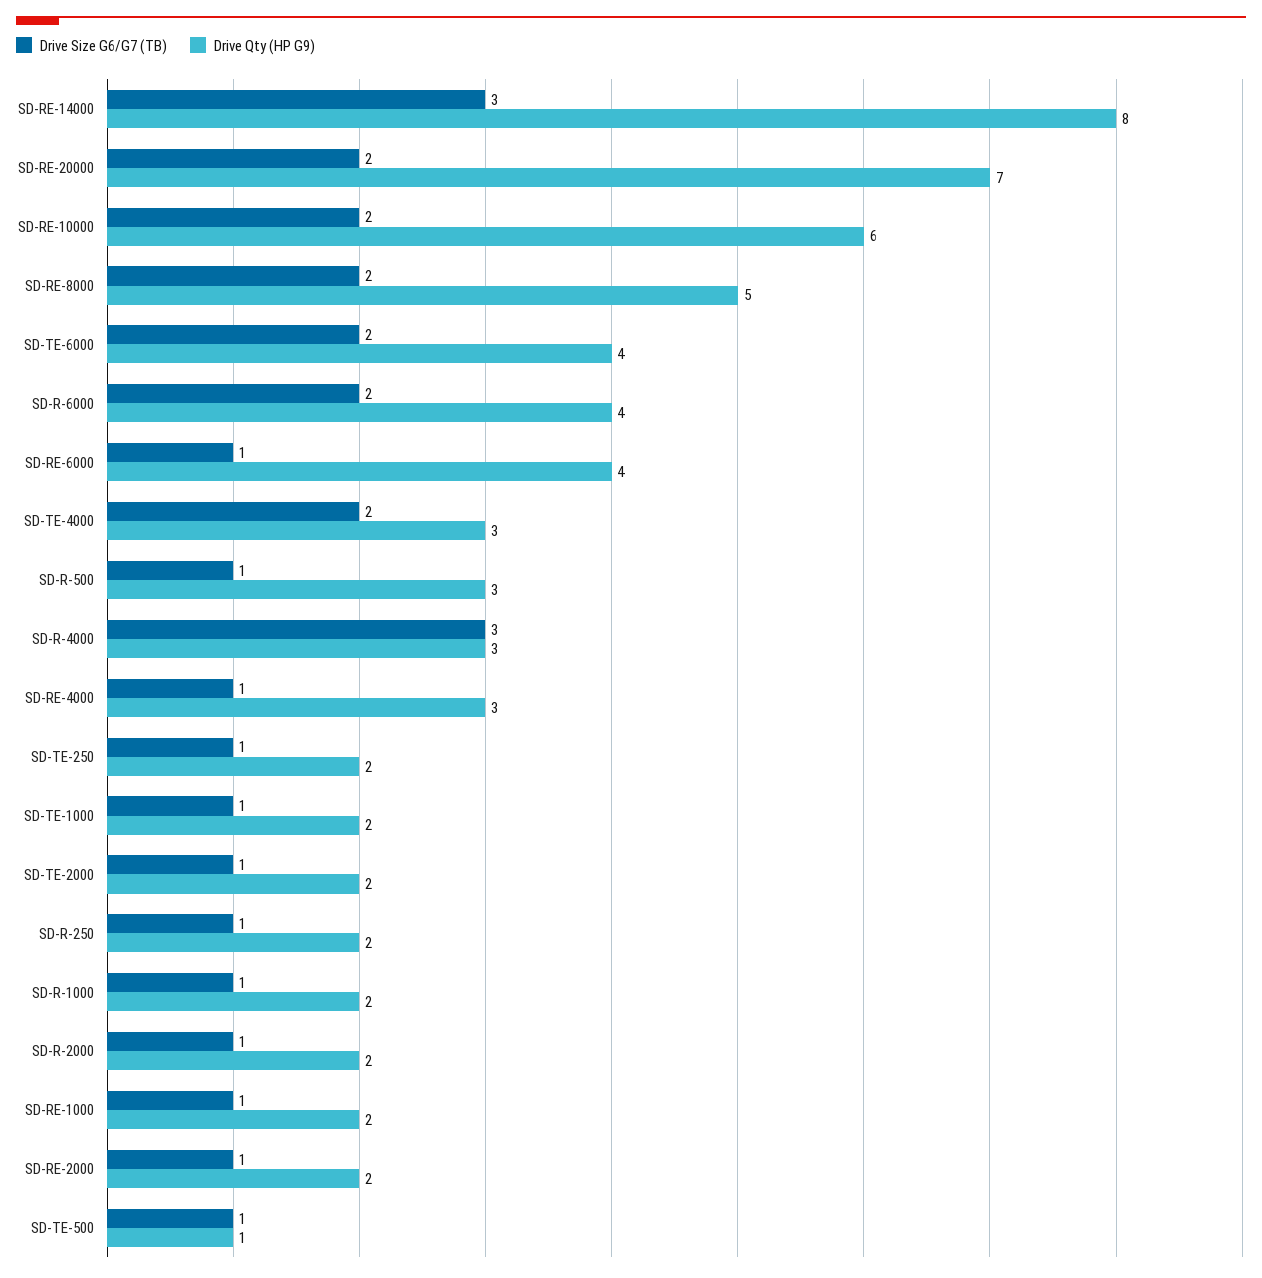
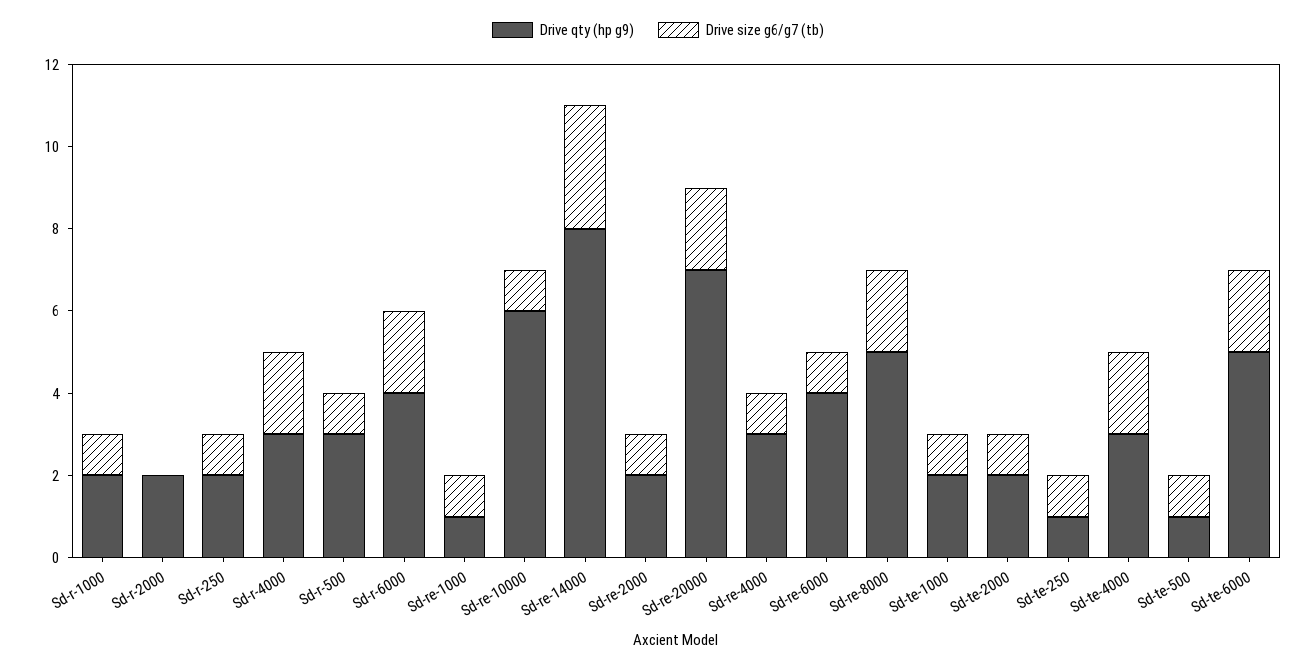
  {
    "Drive Size G6/G7 (TB)": {
      "SD-RE-14000": 3,
      "SD-RE-20000": 2,
-     "SD-RE-10000": 2,
+     "SD-RE-10000": 1,
      "SD-RE-8000": 2,
      "SD-TE-6000": 2,
      "SD-R-6000": 2,
      "SD-RE-6000": 1,
      "SD-TE-4000": 2,
      "SD-R-500": 1,
-     "SD-R-4000": 3,
+     "SD-R-4000": 2,
      "SD-RE-4000": 1,
      "SD-TE-250": 1,
      "SD-TE-1000": 1,
      "SD-TE-2000": 1,
      "SD-R-250": 1,
      "SD-R-1000": 1,
-     "SD-R-2000": 1,
+     "SD-R-2000": 0,
      "SD-RE-1000": 1,
      "SD-RE-2000": 1,
      "SD-TE-500": 1
    },
    "Drive Qty (HP G9)": {
      "SD-RE-14000": 8,
      "SD-RE-20000": 7,
      "SD-RE-10000": 6,
      "SD-RE-8000": 5,
-     "SD-TE-6000": 4,
+     "SD-TE-6000": 5,
      "SD-R-6000": 4,
      "SD-RE-6000": 4,
      "SD-TE-4000": 3,
      "SD-R-500": 3,
      "SD-R-4000": 3,
      "SD-RE-4000": 3,
-     "SD-TE-250": 2,
+     "SD-TE-250": 1,
      "SD-TE-1000": 2,
      "SD-TE-2000": 2,
      "SD-R-250": 2,
      "SD-R-1000": 2,
      "SD-R-2000": 2,
-     "SD-RE-1000": 2,
+     "SD-RE-1000": 1,
      "SD-RE-2000": 2,
      "SD-TE-500": 1
    }
  }

